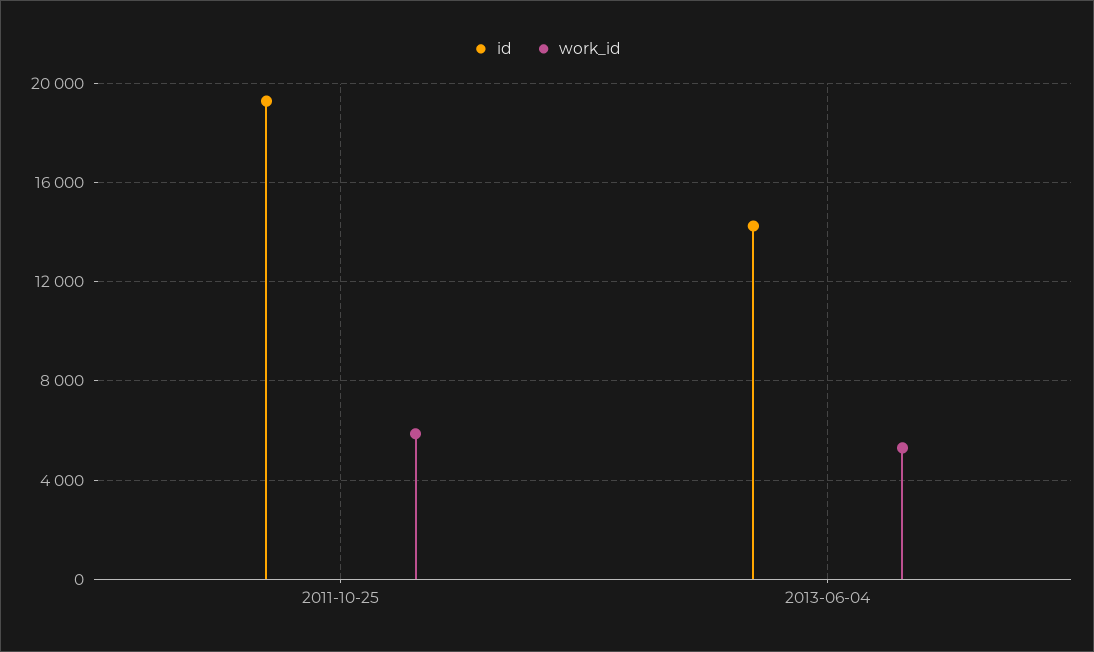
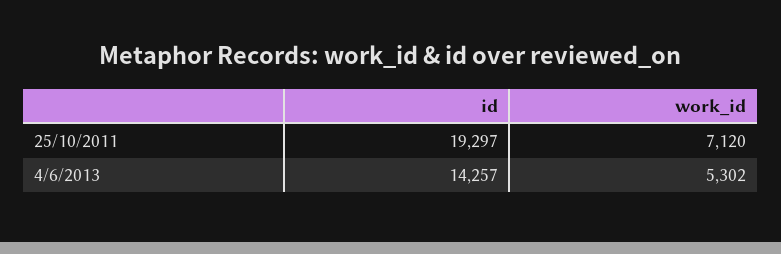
  {
    "id": {
      "2011-10-25": 19297,
      "2013-06-04": 14257
    },
    "work_id": {
-     "2011-10-25": 6000,
+     "2011-10-25": 7120,
      "2013-06-04": 5302
    }
  }

